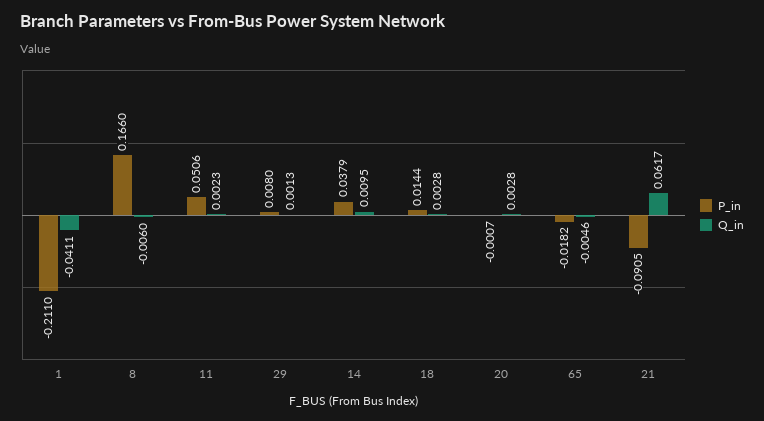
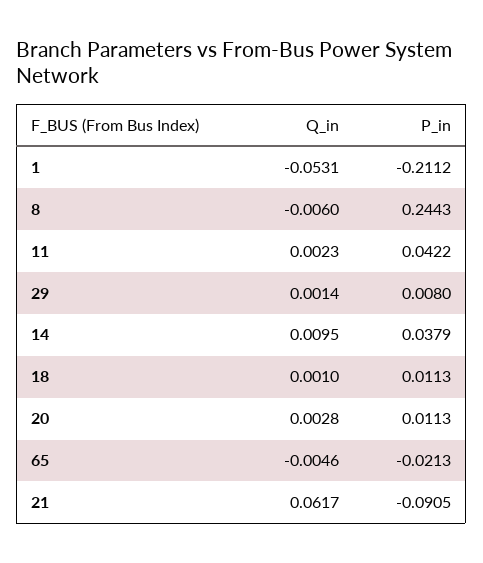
  {
    "P_in": {
-     "1": -0.211,
+     "1": -0.2112,
-     "8": 0.166,
+     "8": 0.2443,
-     "11": 0.0506,
+     "11": 0.0422,
      "29": 0.008,
      "14": 0.0379,
-     "18": 0.0144,
+     "18": 0.0113,
-     "20": -0.0007,
+     "20": 0.0113,
-     "65": -0.0182,
+     "65": -0.0213,
      "21": -0.0905
    },
    "Q_in": {
-     "1": -0.0411,
+     "1": -0.0531,
      "8": -0.006,
      "11": 0.0023,
-     "29": 0.0013,
+     "29": 0.0014,
      "14": 0.0095,
-     "18": 0.0028,
+     "18": 0.001,
      "20": 0.0028,
      "65": -0.0046,
      "21": 0.0617
    }
  }

